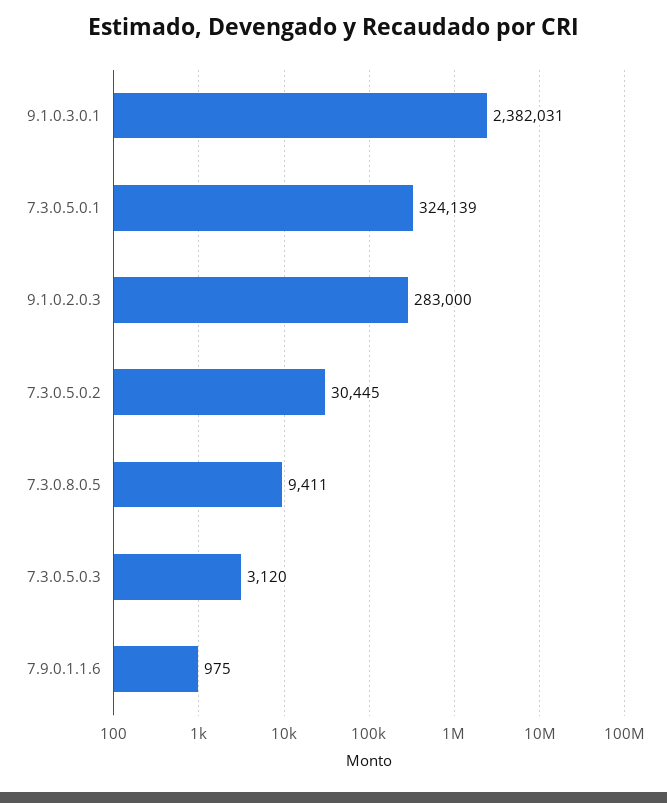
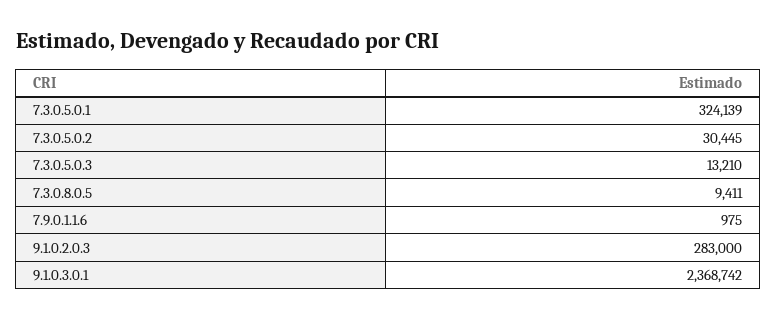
  {
-   "9.1.0.3.0.1": 2382031,
+   "9.1.0.3.0.1": 2368742,
    "7.3.0.5.0.1": 324139,
    "9.1.0.2.0.3": 283000,
    "7.3.0.5.0.2": 30445,
    "7.3.0.8.0.5": 9411,
-   "7.3.0.5.0.3": 3120,
+   "7.3.0.5.0.3": 13210,
    "7.9.0.1.1.6": 975
  }

